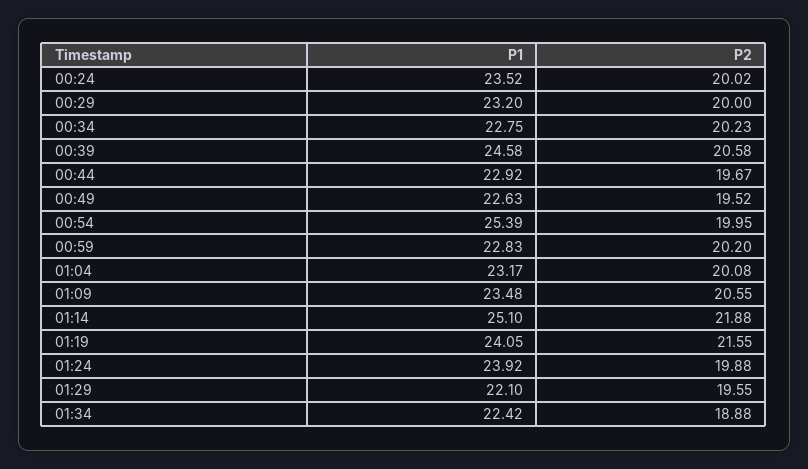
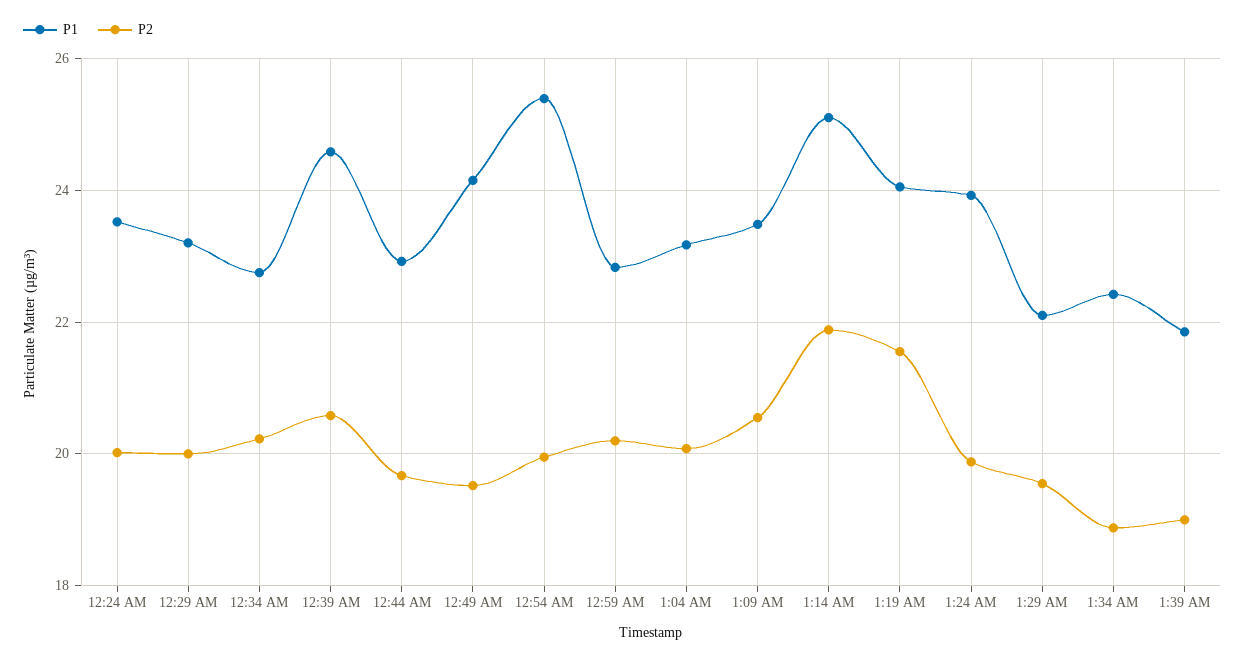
  {
    "P1": {
      "00:24": 23.52,
      "00:29": 23.2,
      "00:34": 22.75,
      "00:39": 24.58,
      "00:44": 22.92,
-     "00:49": 22.63,
+     "00:49": 24.2,
      "00:54": 25.39,
      "00:59": 22.83,
      "01:04": 23.17,
      "01:09": 23.48,
      "01:14": 25.1,
      "01:19": 24.05,
      "01:24": 23.92,
      "01:29": 22.1,
-     "01:34": 22.42
+     "01:34": 22.42,
+     "1:39 AM": 21.8
    },
    "P2": {
      "00:24": 20.02,
      "00:29": 20,
      "00:34": 20.23,
      "00:39": 20.58,
      "00:44": 19.67,
      "00:49": 19.52,
      "00:54": 19.95,
      "00:59": 20.2,
      "01:04": 20.08,
      "01:09": 20.55,
      "01:14": 21.88,
      "01:19": 21.55,
      "01:24": 19.88,
      "01:29": 19.55,
-     "01:34": 18.88
+     "01:34": 18.88,
+     "1:39 AM": 19
    }
  }

